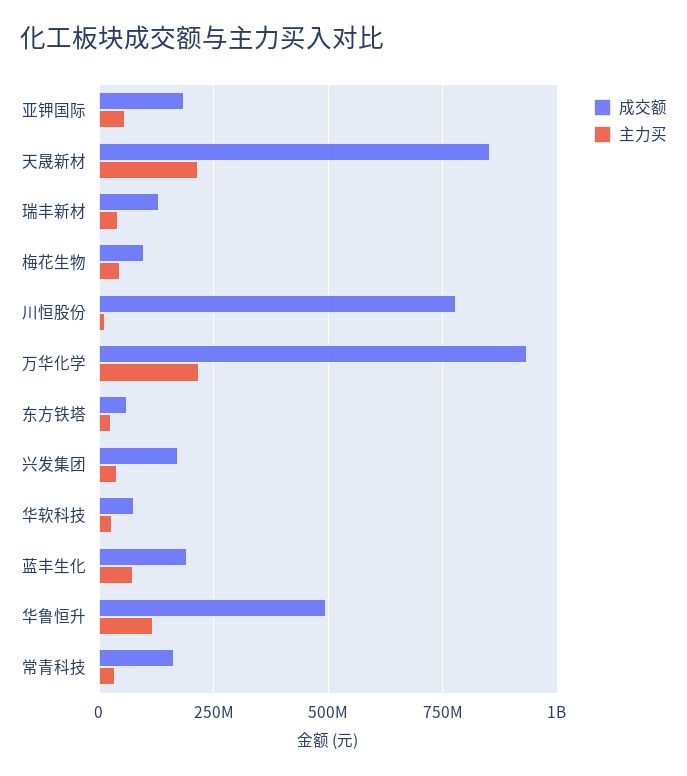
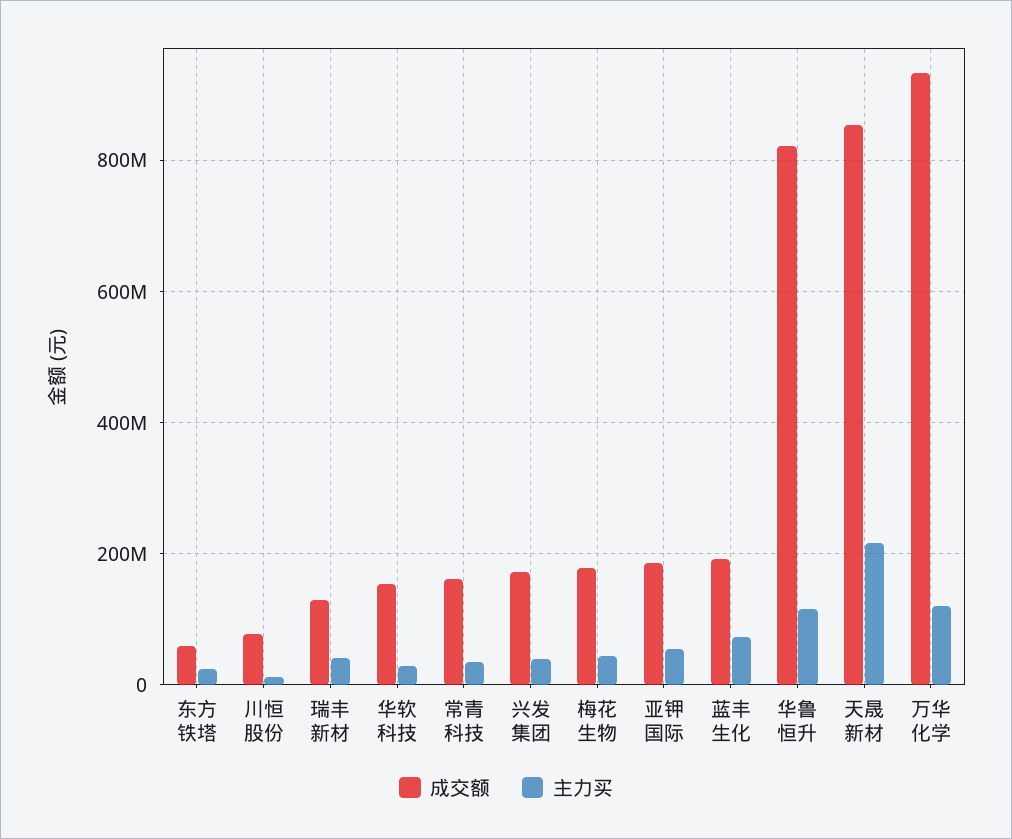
  {
    "成交额": {
      "亚钾国际": 180000000,
      "天晟新材": 860000000,
      "瑞丰新材": 120000000,
-     "梅花生物": 100000000,
+     "梅花生物": 180000000,
-     "川恒股份": 775000000,
+     "川恒股份": 80000000,
      "万华化学": 940000000,
      "东方铁塔": 60000000,
      "兴发集团": 180000000,
-     "华软科技": 75000000,
+     "华软科技": 160000000,
      "蓝丰生化": 200000000,
-     "华鲁恒升": 500000000,
+     "华鲁恒升": 820000000,
      "常青科技": 160000000
    },
    "主力买": {
      "亚钾国际": 60000000,
      "天晟新材": 220000000,
      "瑞丰新材": 40000000,
      "梅花生物": 40000000,
      "川恒股份": 20000000,
-     "万华化学": 225000000,
+     "万华化学": 120000000,
      "东方铁塔": 20000000,
      "兴发集团": 40000000,
      "华软科技": 20000000,
      "蓝丰生化": 80000000,
      "华鲁恒升": 120000000,
      "常青科技": 40000000
    }
  }

